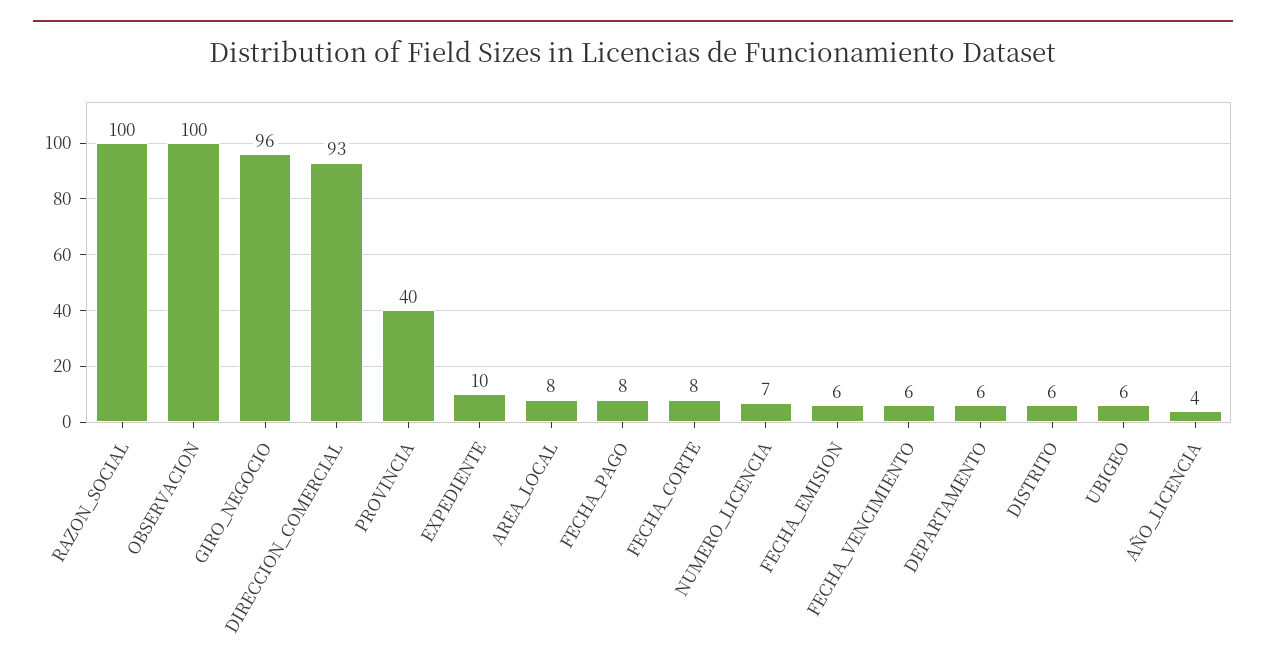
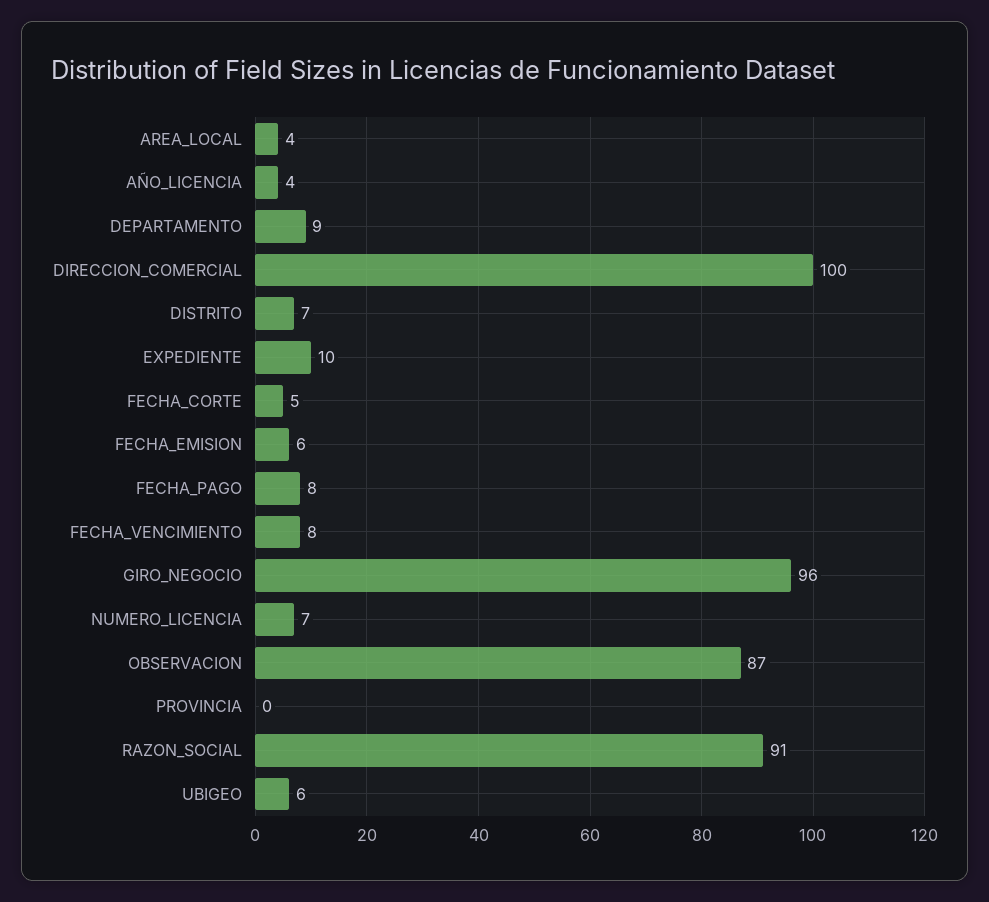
  {
-   "RAZON_SOCIAL": 100,
+   "RAZON_SOCIAL": 91,
-   "OBSERVACION": 100,
+   "OBSERVACION": 87,
    "GIRO_NEGOCIO": 96,
-   "DIRECCION_COMERCIAL": 93,
+   "DIRECCION_COMERCIAL": 100,
-   "PROVINCIA": 40,
+   "PROVINCIA": 0,
    "EXPEDIENTE": 10,
-   "AREA_LOCAL": 8,
+   "AREA_LOCAL": 4,
    "FECHA_PAGO": 8,
-   "FECHA_CORTE": 8,
+   "FECHA_CORTE": 5,
    "NUMERO_LICENCIA": 7,
    "FECHA_EMISION": 6,
-   "FECHA_VENCIMIENTO": 6,
+   "FECHA_VENCIMIENTO": 8,
-   "DEPARTAMENTO": 6,
+   "DEPARTAMENTO": 9,
-   "DISTRITO": 6,
+   "DISTRITO": 7,
    "UBIGEO": 6,
    "AÑO_LICENCIA": 4
  }

